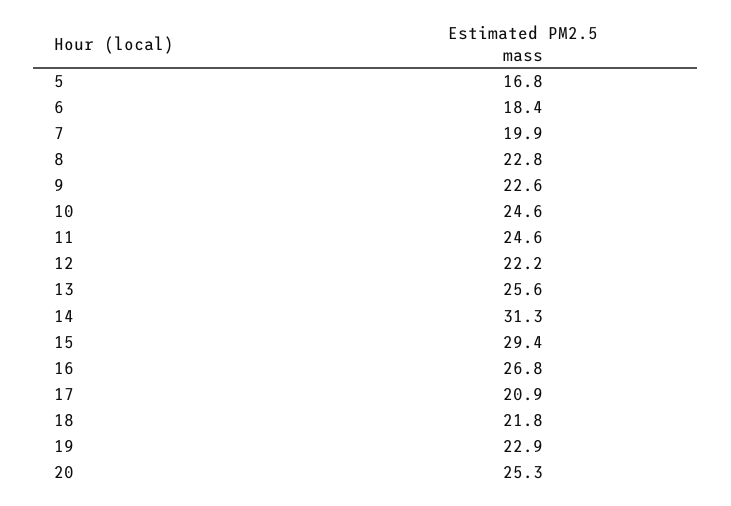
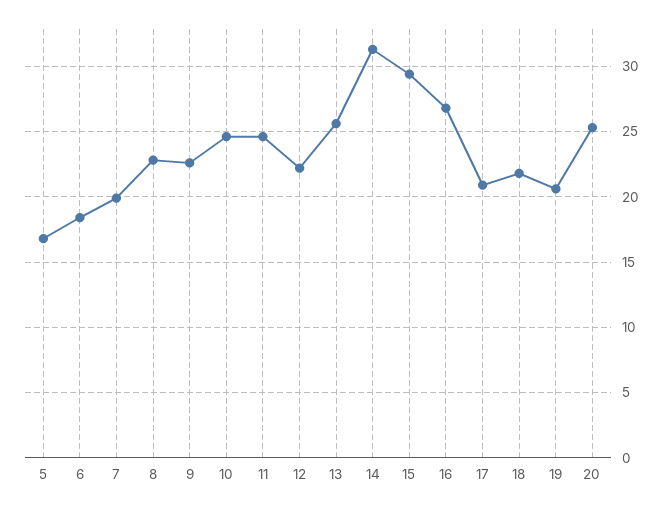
  {
    "5": 16.8,
    "6": 18.4,
    "7": 19.9,
    "8": 22.8,
    "9": 22.6,
    "10": 24.6,
    "11": 24.6,
    "12": 22.2,
    "13": 25.6,
    "14": 31.3,
    "15": 29.4,
    "16": 26.8,
    "17": 20.9,
    "18": 21.8,
-   "19": 22.9,
+   "19": 20.5,
    "20": 25.3
  }

